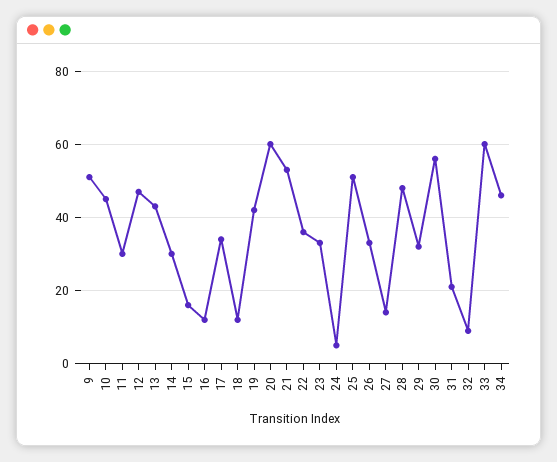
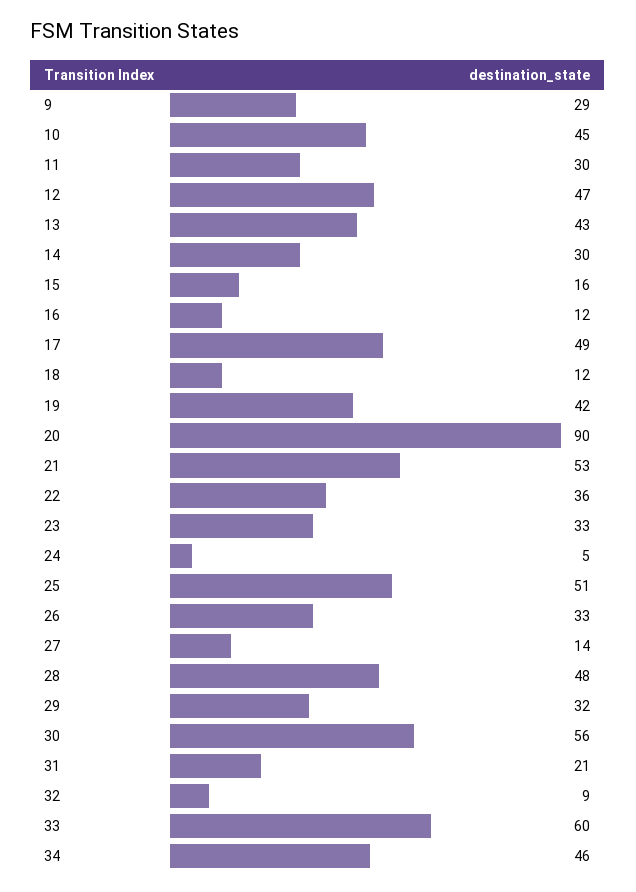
  {
-   "9": 50,
+   "9": 29,
    "10": 45,
    "11": 30,
    "12": 47,
    "13": 43,
    "14": 30,
    "15": 16,
    "16": 12,
-   "17": 35,
+   "17": 49,
    "18": 12,
    "19": 42,
-   "20": 60,
+   "20": 90,
    "21": 53,
    "22": 36,
    "23": 33,
    "24": 5,
    "25": 51,
    "26": 33,
    "27": 14,
    "28": 48,
    "29": 32,
    "30": 56,
    "31": 21,
    "32": 9,
    "33": 60,
    "34": 46
  }

